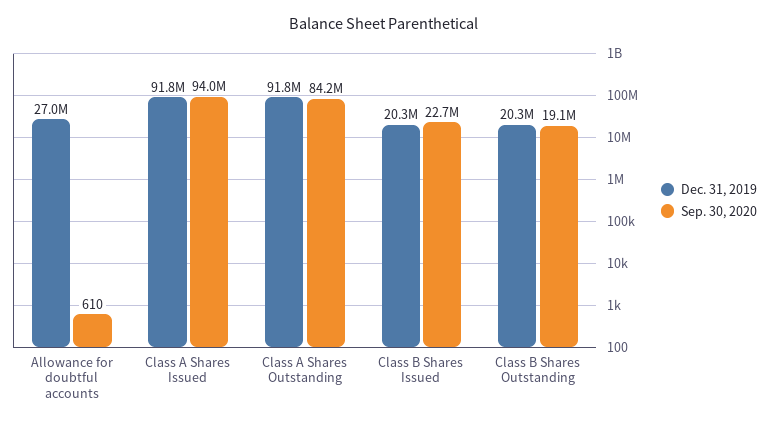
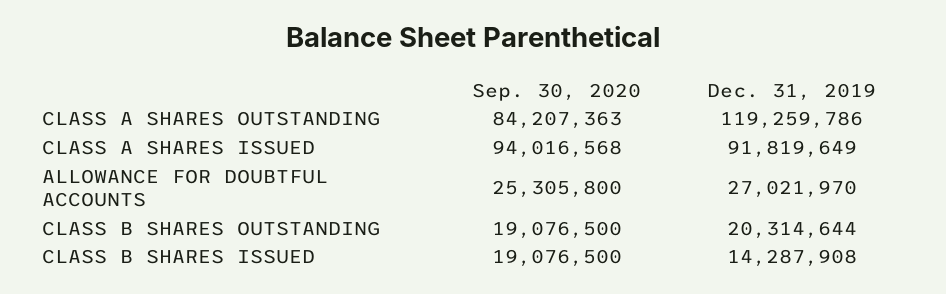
  {
    "Dec. 31, 2019": {
      "Allowance for doubtful accounts": 27021970,
      "Class A Shares Issued": 91819649,
-     "Class A Shares Outstanding": 91800000,
+     "Class A Shares Outstanding": 119259786,
-     "Class B Shares Issued": 20300000,
+     "Class B Shares Issued": 14287908,
      "Class B Shares Outstanding": 20314644
    },
    "Sep. 30, 2020": {
-     "Allowance for doubtful accounts": 610,
+     "Allowance for doubtful accounts": 25305800,
      "Class A Shares Issued": 94016568,
      "Class A Shares Outstanding": 84207363,
-     "Class B Shares Issued": 22700000,
+     "Class B Shares Issued": 19076500,
      "Class B Shares Outstanding": 19076500
    }
  }

